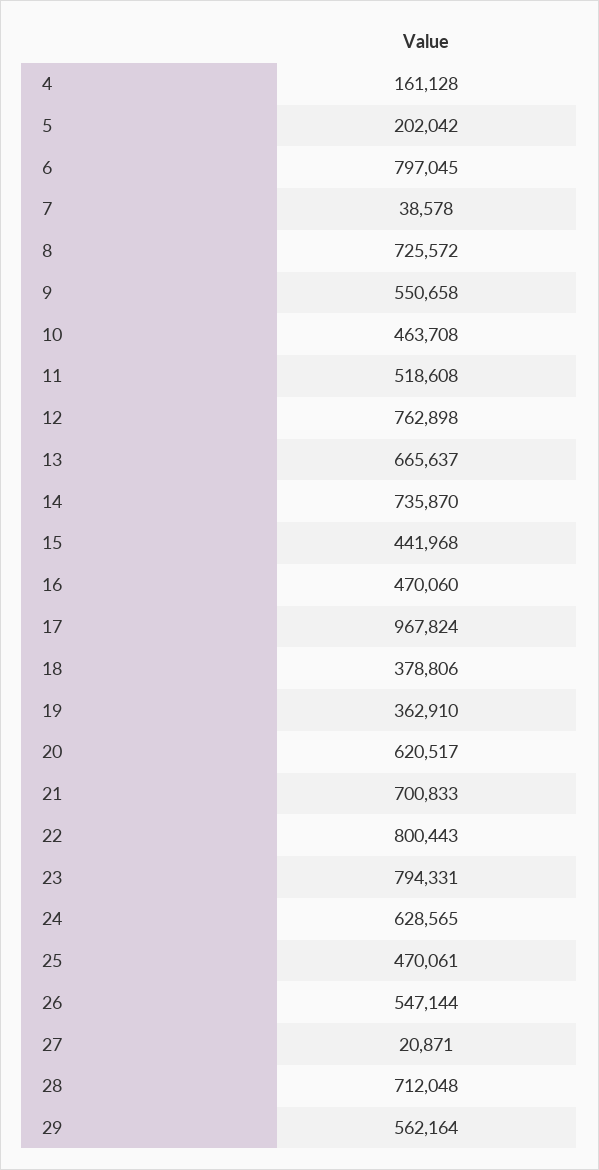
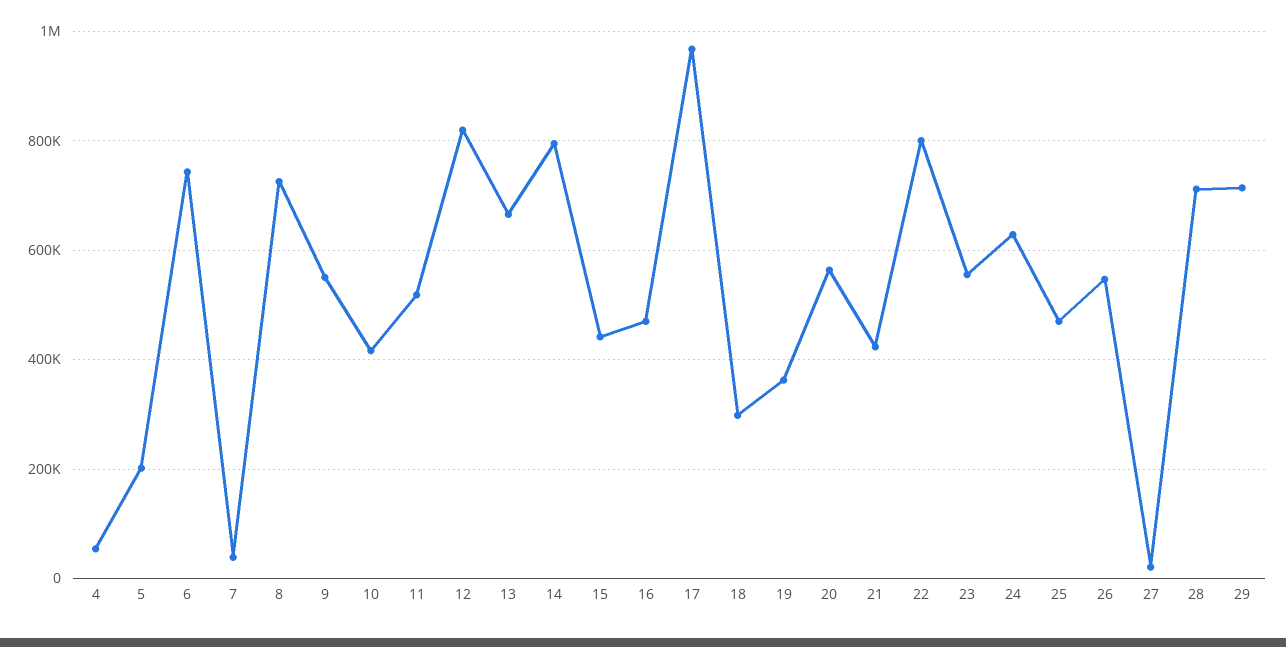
  {
-   "4": 161128,
+   "4": 60000,
    "5": 202042,
-   "6": 797045,
+   "6": 740000,
    "7": 38578,
    "8": 725572,
    "9": 550658,
-   "10": 463708,
+   "10": 420000,
    "11": 518608,
-   "12": 762898,
+   "12": 820000,
    "13": 665637,
-   "14": 735870,
+   "14": 800000,
    "15": 441968,
    "16": 470060,
    "17": 967824,
-   "18": 378806,
+   "18": 300000,
    "19": 362910,
-   "20": 620517,
+   "20": 560000,
-   "21": 700833,
+   "21": 420000,
    "22": 800443,
-   "23": 794331,
+   "23": 560000,
    "24": 628565,
    "25": 470061,
    "26": 547144,
    "27": 20871,
    "28": 712048,
-   "29": 562164
+   "29": 720000
  }

